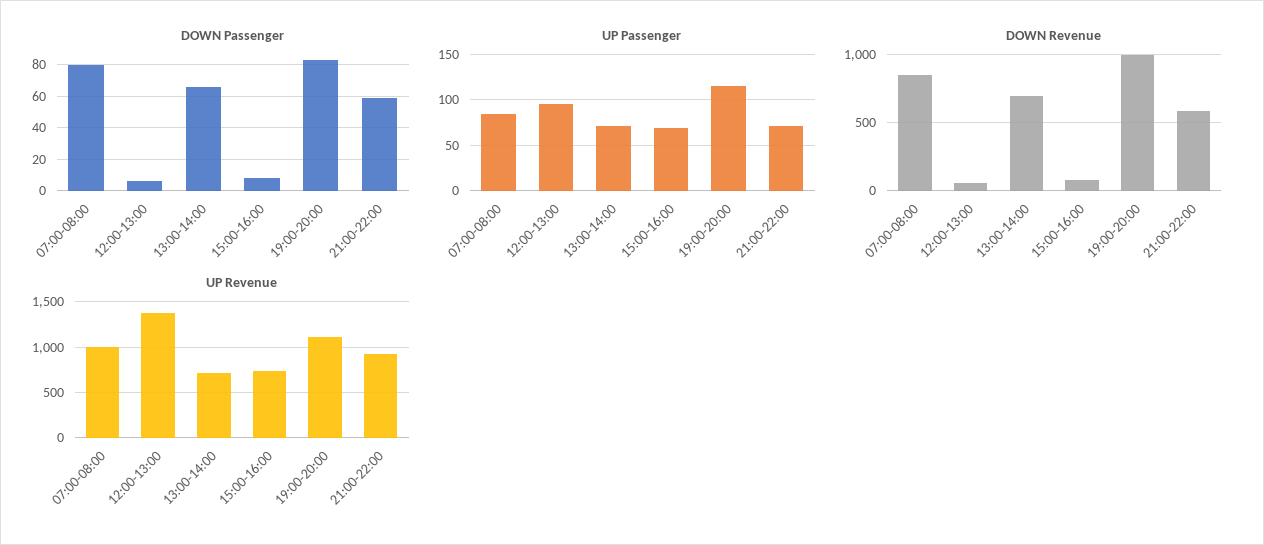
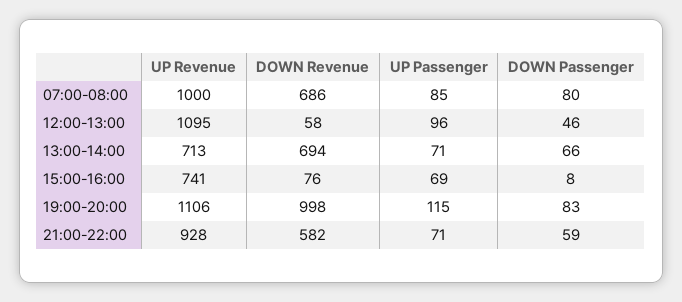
  {
    "DOWN Passenger": {
      "07:00-08:00": 80,
-     "12:00-13:00": 5,
+     "12:00-13:00": 46,
      "13:00-14:00": 66,
      "15:00-16:00": 8,
      "19:00-20:00": 83,
      "21:00-22:00": 59
    },
    "UP Passenger": {
      "07:00-08:00": 85,
      "12:00-13:00": 96,
      "13:00-14:00": 71,
      "15:00-16:00": 69,
      "19:00-20:00": 115,
      "21:00-22:00": 71
    },
    "DOWN Revenue": {
-     "07:00-08:00": 850,
+     "07:00-08:00": 686,
      "12:00-13:00": 58,
      "13:00-14:00": 694,
      "15:00-16:00": 76,
      "19:00-20:00": 998,
      "21:00-22:00": 582
    },
    "UP Revenue": {
      "07:00-08:00": 1000,
-     "12:00-13:00": 1400,
+     "12:00-13:00": 1095,
      "13:00-14:00": 713,
      "15:00-16:00": 741,
      "19:00-20:00": 1106,
      "21:00-22:00": 928
    }
  }

